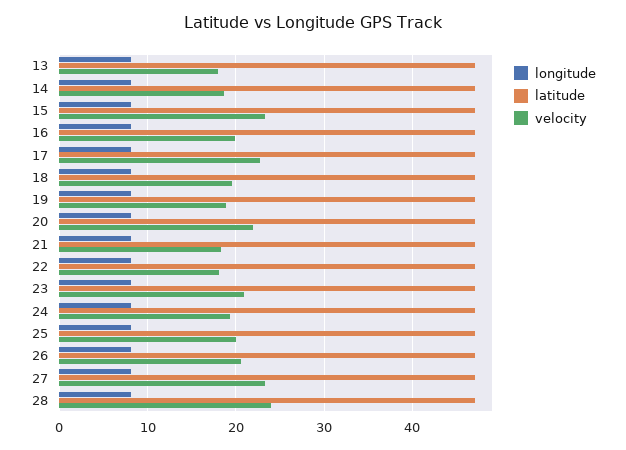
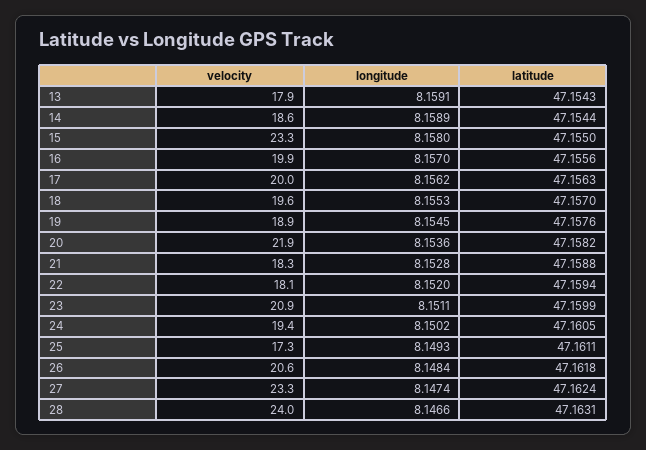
  {
    "longitude": {
      "13": 8.1591,
      "14": 8.1589,
      "15": 8.158,
      "16": 8.157,
      "17": 8.1562,
      "18": 8.1553,
      "19": 8.1545,
      "20": 8.1536,
      "21": 8.1528,
      "22": 8.152,
      "23": 8.1511,
      "24": 8.1502,
      "25": 8.1493,
      "26": 8.1484,
      "27": 8.1474,
      "28": 8.1466
    },
    "latitude": {
      "13": 47.1543,
      "14": 47.1544,
      "15": 47.155,
      "16": 47.1556,
      "17": 47.1563,
      "18": 47.157,
      "19": 47.1576,
      "20": 47.1582,
      "21": 47.1588,
      "22": 47.1594,
      "23": 47.1599,
      "24": 47.1605,
      "25": 47.1611,
      "26": 47.1618,
      "27": 47.1624,
      "28": 47.1631
    },
    "velocity": {
      "13": 17.9,
      "14": 18.6,
      "15": 23.3,
      "16": 19.9,
-     "17": 23,
+     "17": 20,
      "18": 19.6,
      "19": 18.9,
      "20": 21.9,
      "21": 18.3,
      "22": 18.1,
      "23": 20.9,
      "24": 19.4,
-     "25": 20,
+     "25": 17.3,
      "26": 20.6,
      "27": 23.3,
      "28": 24
    }
  }

